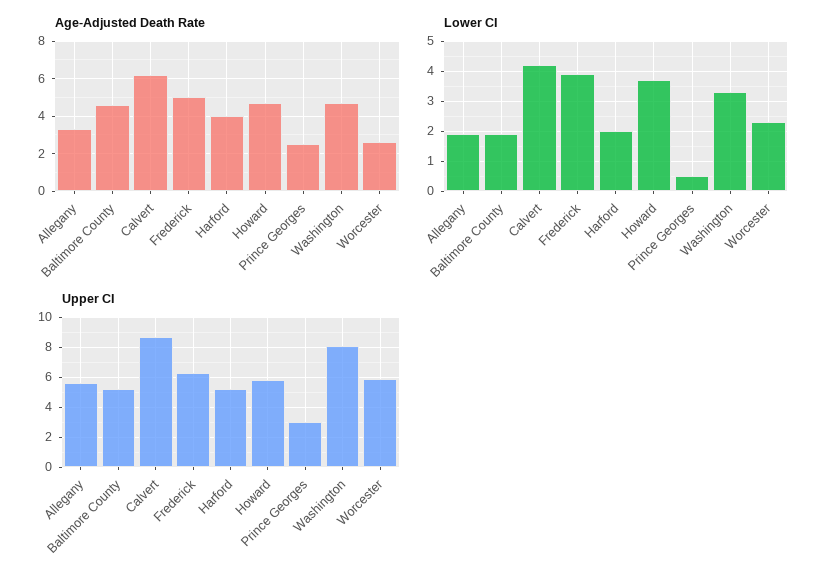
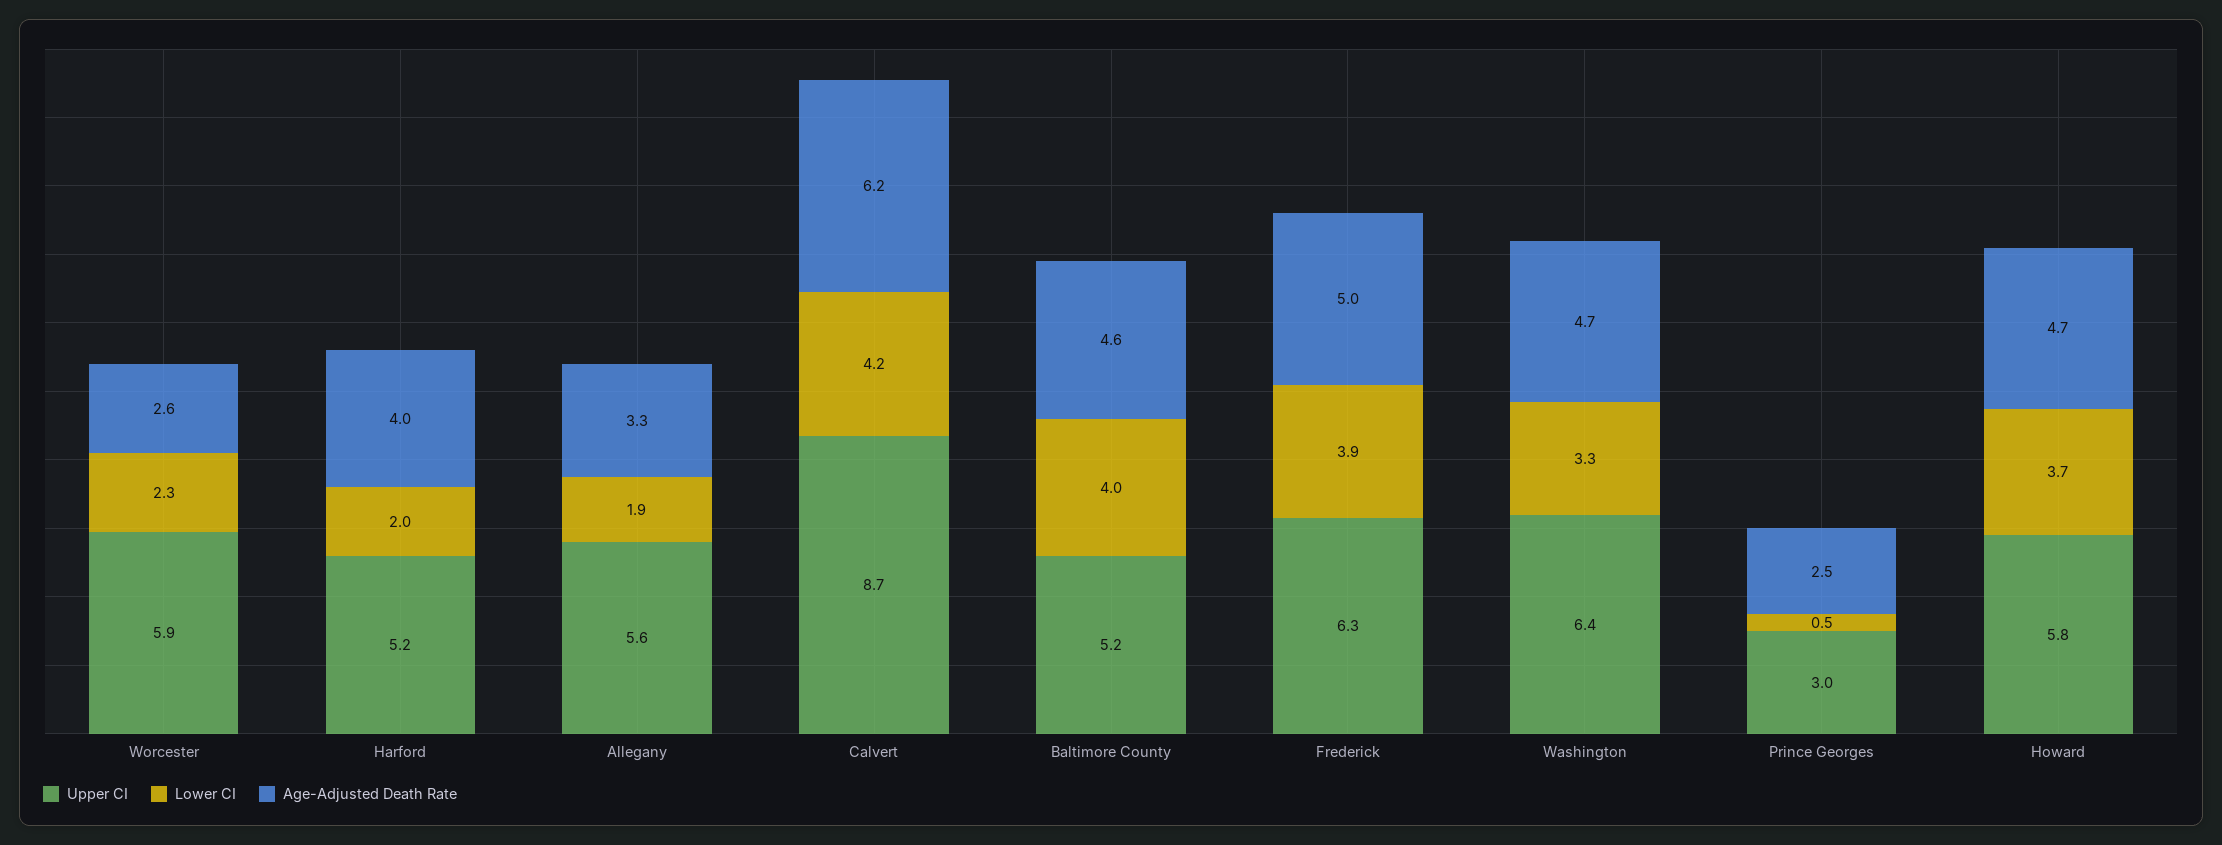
  {
    "Age-Adjusted Death Rate": {
      "Allegany": 3.3,
      "Baltimore County": 4.6,
      "Calvert": 6.2,
      "Frederick": 5,
      "Harford": 4,
      "Howard": 4.7,
      "Prince Georges": 2.5,
      "Washington": 4.7,
      "Worcester": 2.6
    },
    "Lower CI": {
      "Allegany": 1.9,
-     "Baltimore County": 2,
+     "Baltimore County": 4,
      "Calvert": 4.2,
      "Frederick": 3.9,
      "Harford": 2,
      "Howard": 3.7,
      "Prince Georges": 0.5,
      "Washington": 3.3,
      "Worcester": 2.3
    },
    "Upper CI": {
      "Allegany": 5.6,
      "Baltimore County": 5.2,
      "Calvert": 8.7,
      "Frederick": 6.3,
      "Harford": 5.2,
      "Howard": 5.8,
      "Prince Georges": 3,
-     "Washington": 8,
+     "Washington": 6.4,
      "Worcester": 5.9
    }
  }

